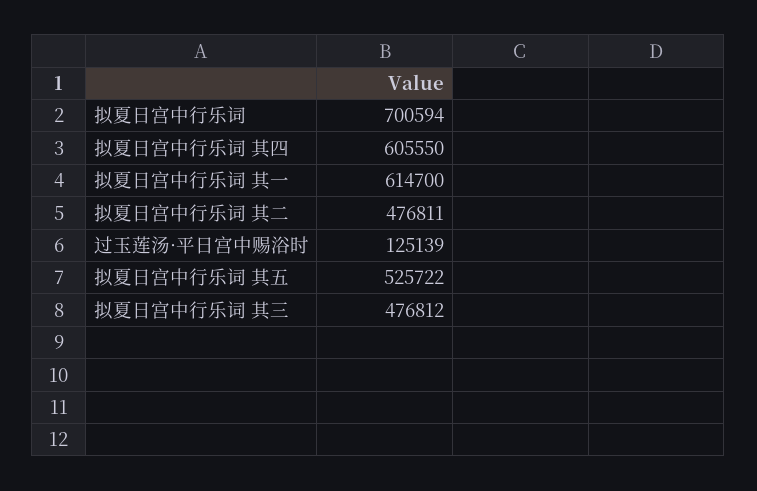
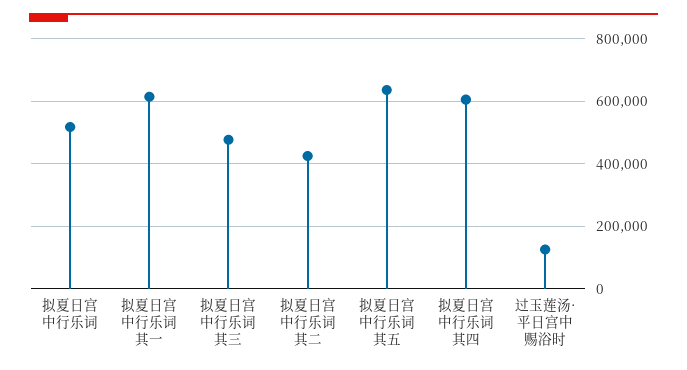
  {
-   "拟夏日宫中行乐词": 700594,
+   "拟夏日宫中行乐词": 520000,
    "拟夏日宫中行乐词 其四": 605550,
    "拟夏日宫中行乐词 其一": 614700,
-   "拟夏日宫中行乐词 其二": 476811,
+   "拟夏日宫中行乐词 其二": 420000,
    "过玉莲汤·平日宫中赐浴时": 125139,
-   "拟夏日宫中行乐词 其五": 525722,
+   "拟夏日宫中行乐词 其五": 640000,
    "拟夏日宫中行乐词 其三": 476812
  }

